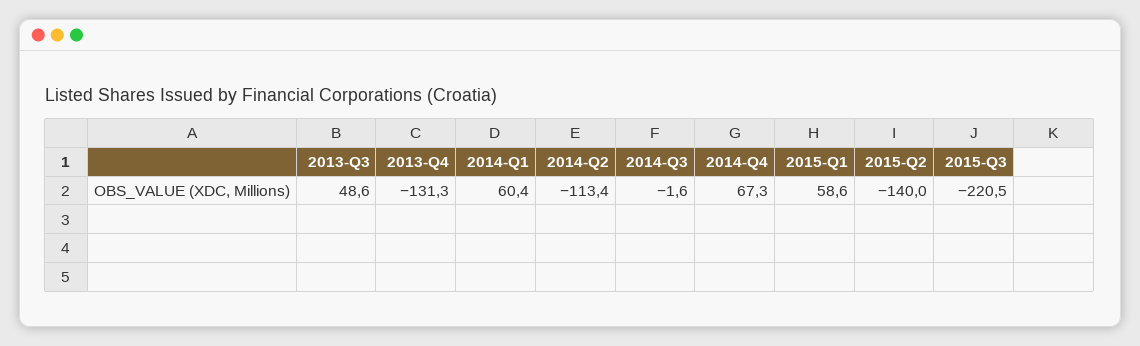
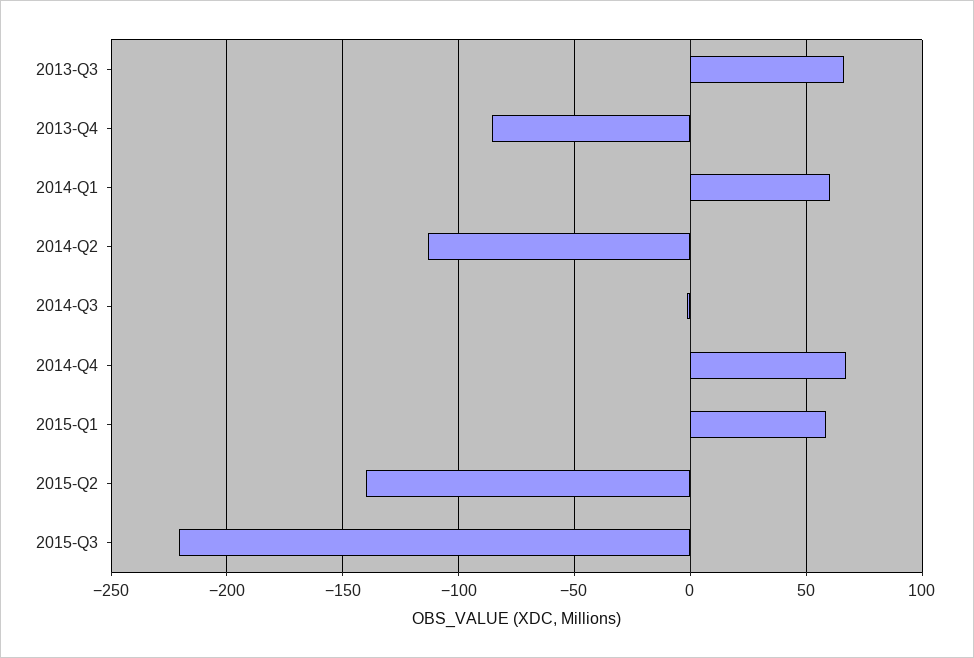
  {
-   "2013-Q3": 48.6,
+   "2013-Q3": 65,
-   "2013-Q4": -131.3,
+   "2013-Q4": -85,
    "2014-Q1": 60.4,
    "2014-Q2": -113.4,
    "2014-Q3": -1.6,
    "2014-Q4": 67.3,
    "2015-Q1": 58.6,
    "2015-Q2": -140,
    "2015-Q3": -220.5
  }

